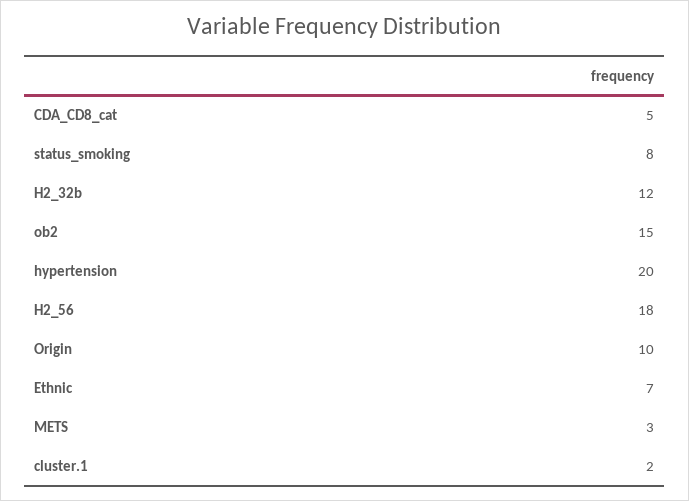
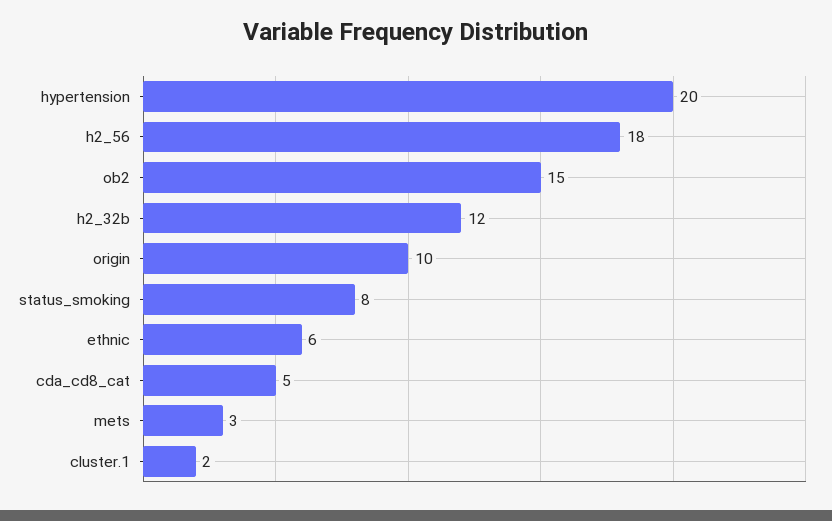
  {
    "CDA_CD8_cat": 5,
    "status_smoking": 8,
    "H2_32b": 12,
    "ob2": 15,
    "hypertension": 20,
    "H2_56": 18,
    "Origin": 10,
-   "Ethnic": 7,
+   "Ethnic": 6,
    "METS": 3,
    "cluster.1": 2
  }

